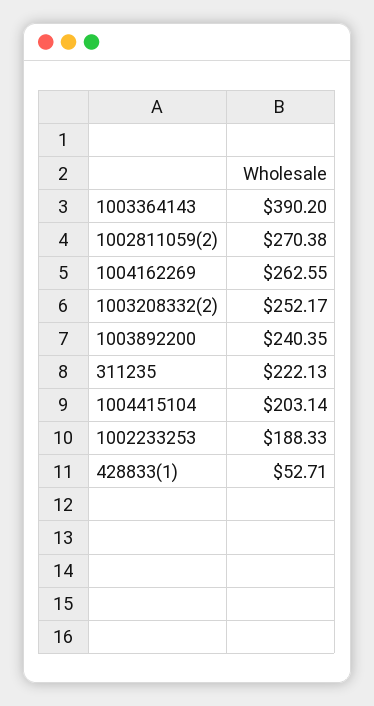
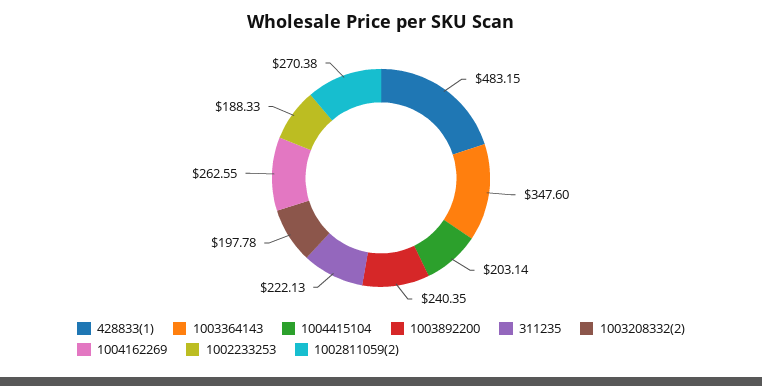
  {
-   "1003364143": 390.2,
+   "1003364143": 347.6,
    "1002811059(2)": 270.38,
    "1004162269": 262.55,
-   "1003208332(2)": 252.17,
+   "1003208332(2)": 197.78,
    "1003892200": 240.35,
    "311235": 222.13,
    "1004415104": 203.14,
    "1002233253": 188.33,
-   "428833(1)": 52.71
+   "428833(1)": 483.15
  }

